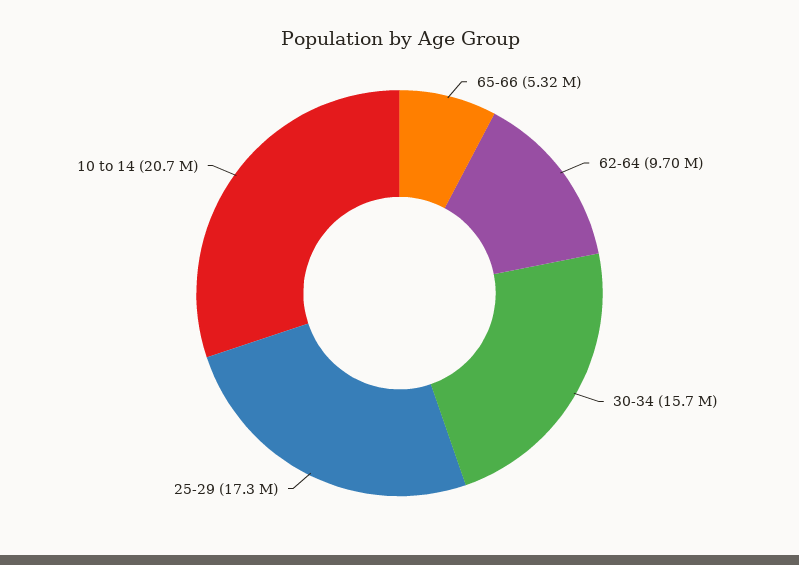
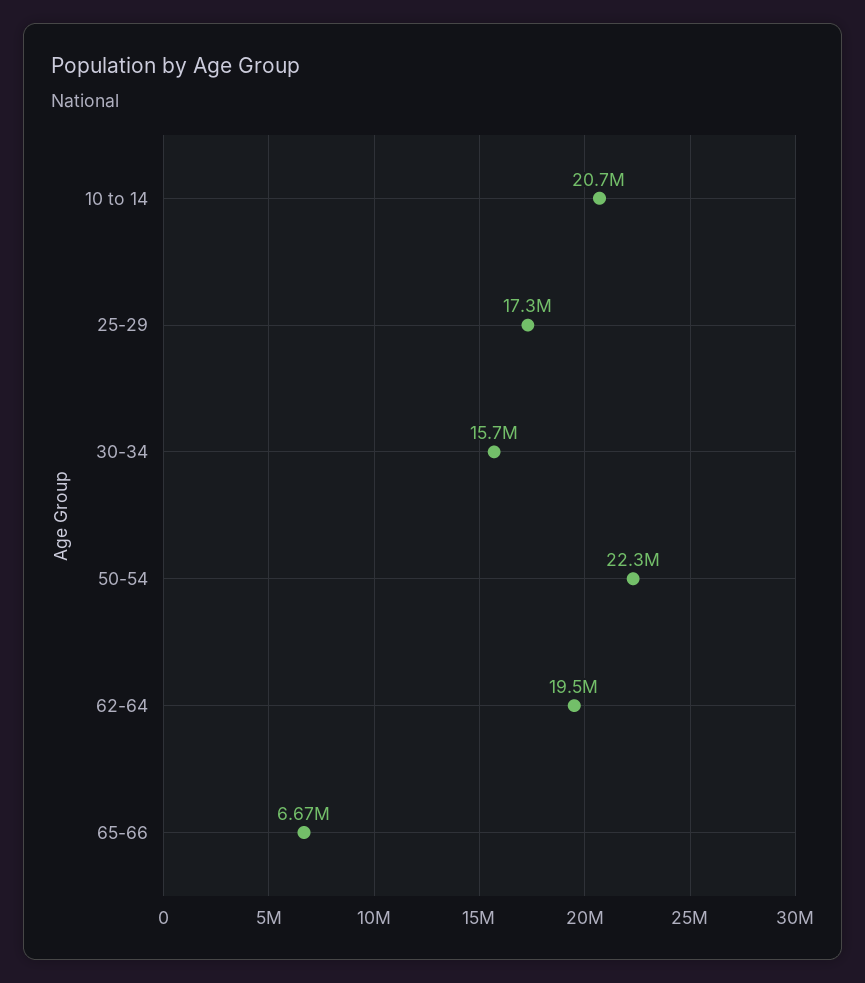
  {
-   "65-66": 5320000,
+   "65-66": 6670000,
-   "62-64": 9700000,
+   "62-64": 19500000,
    "30-34": 15700000,
    "25-29": 17300000,
-   "10 to 14": 20700000
+   "10 to 14": 20700000,
+   "50-54": 22300000
  }

